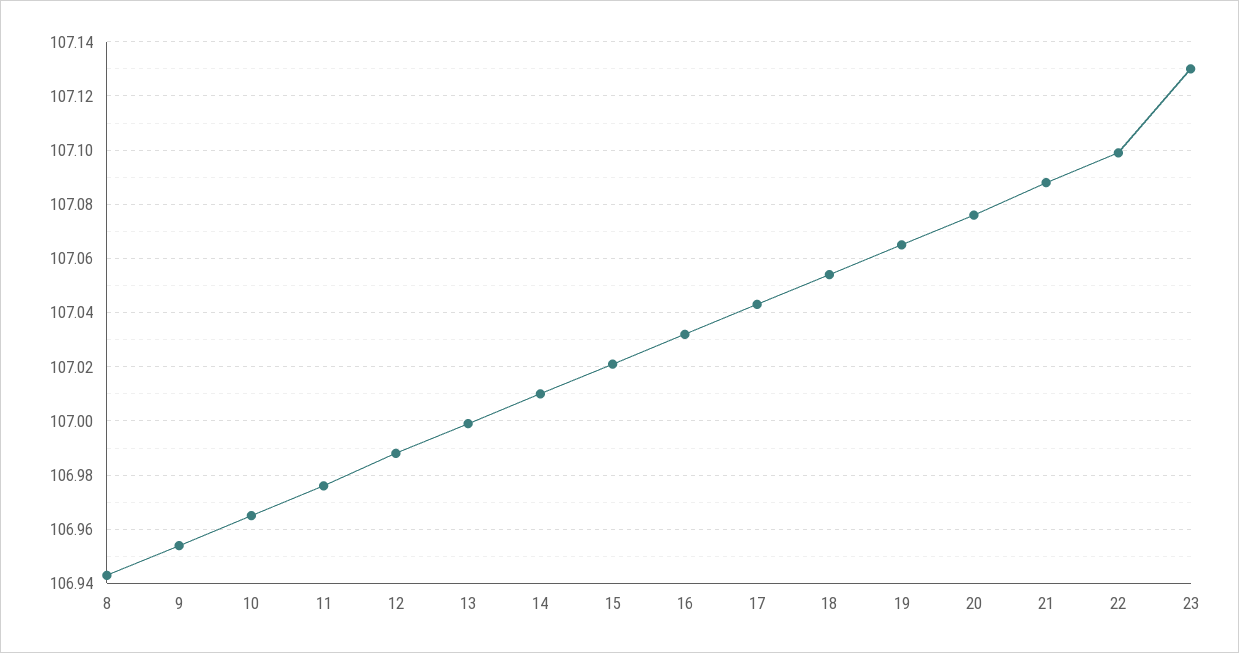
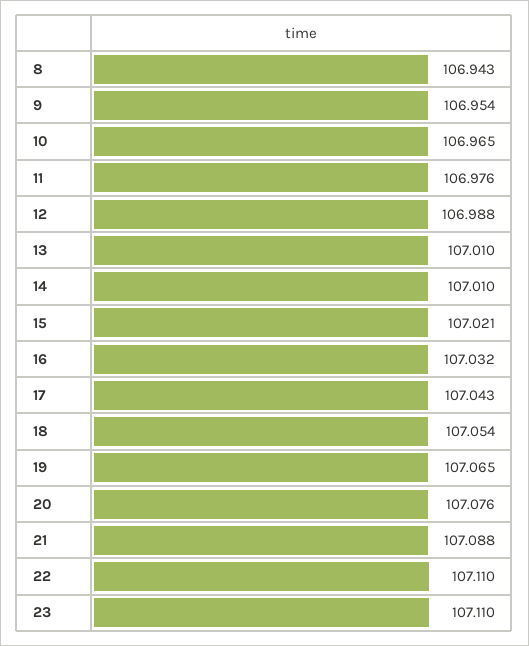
  {
    "8": 106.943,
    "9": 106.954,
    "10": 106.965,
    "11": 106.976,
    "12": 106.988,
-   "13": 107,
+   "13": 107.01,
    "14": 107.01,
    "15": 107.021,
    "16": 107.032,
    "17": 107.043,
    "18": 107.054,
    "19": 107.065,
    "20": 107.076,
    "21": 107.088,
-   "22": 107.1,
+   "22": 107.11,
-   "23": 107.13
+   "23": 107.11
  }

